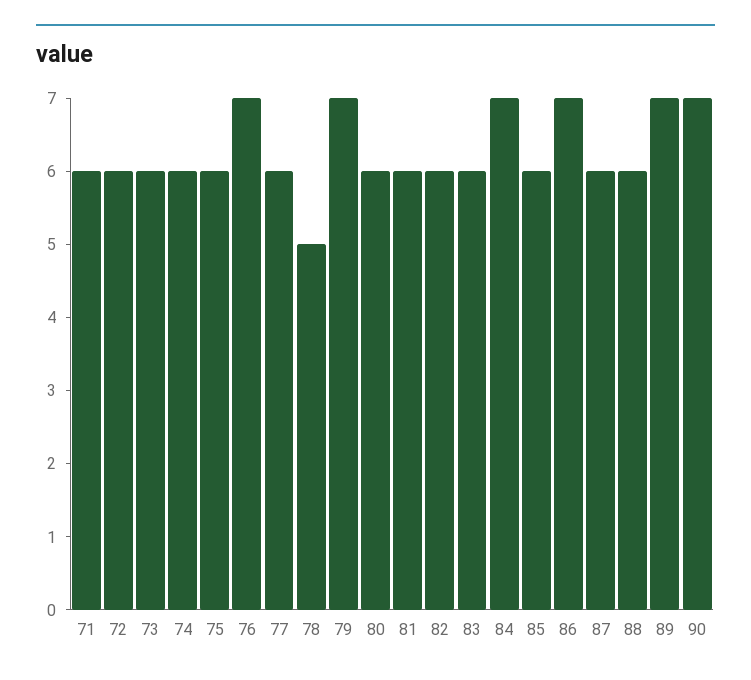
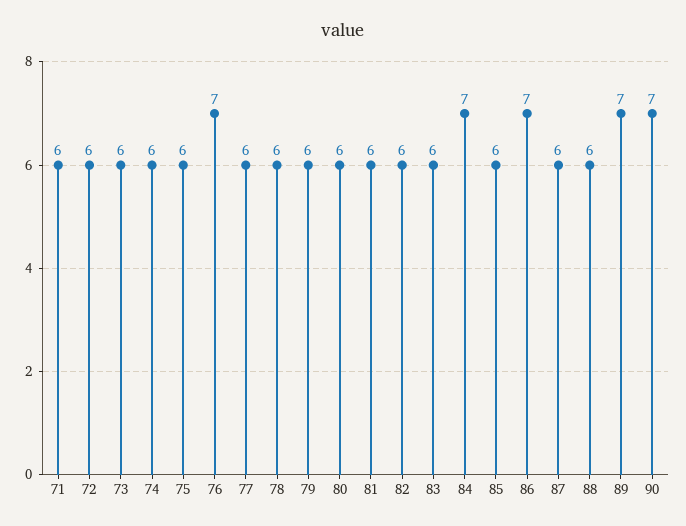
  {
    "71": 6,
    "72": 6,
    "73": 6,
    "74": 6,
    "75": 6,
    "76": 7,
    "77": 6,
-   "78": 5,
+   "78": 6,
-   "79": 7,
+   "79": 6,
    "80": 6,
    "81": 6,
    "82": 6,
    "83": 6,
    "84": 7,
    "85": 6,
    "86": 7,
    "87": 6,
    "88": 6,
    "89": 7,
    "90": 7
  }

